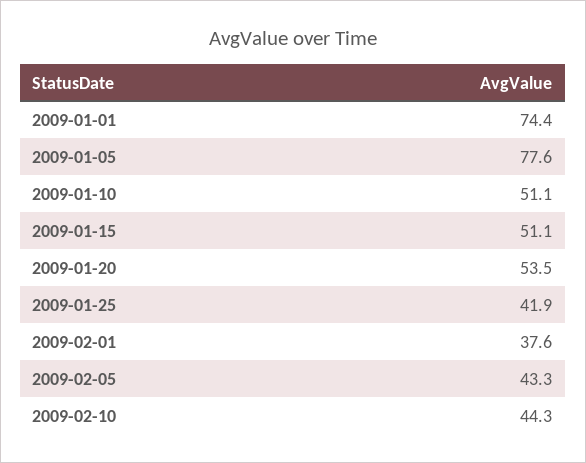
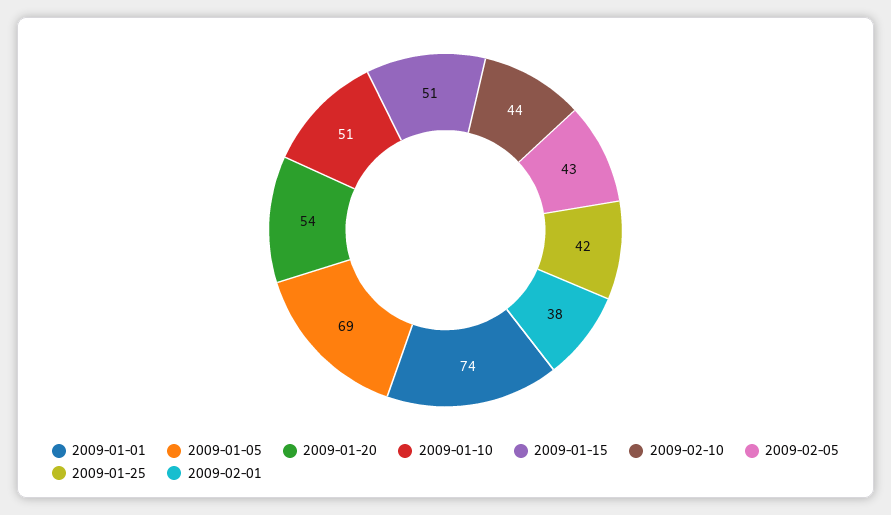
  {
    "2009-01-01": 74.4,
-   "2009-01-05": 77.6,
+   "2009-01-05": 69,
    "2009-01-10": 51.1,
    "2009-01-15": 51.1,
    "2009-01-20": 53.5,
    "2009-01-25": 41.9,
    "2009-02-01": 37.6,
    "2009-02-05": 43.3,
    "2009-02-10": 44.3
  }

